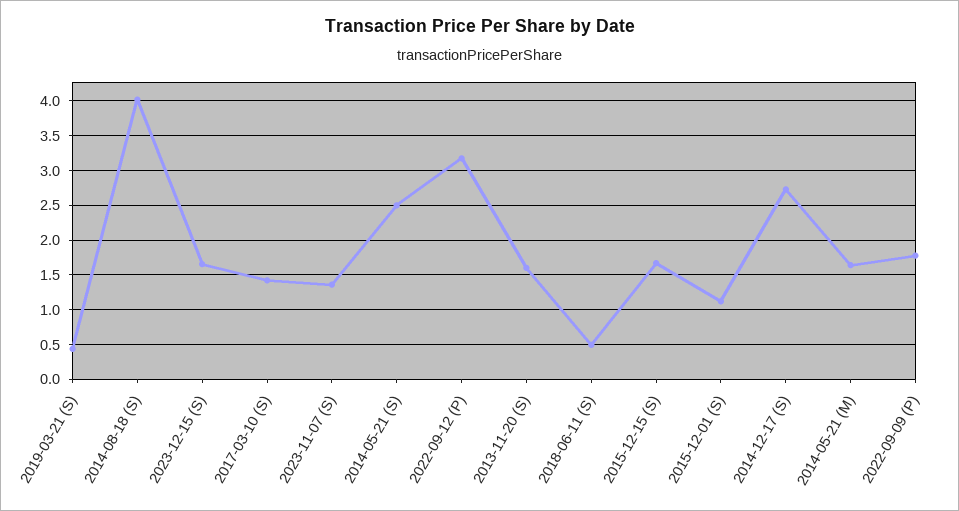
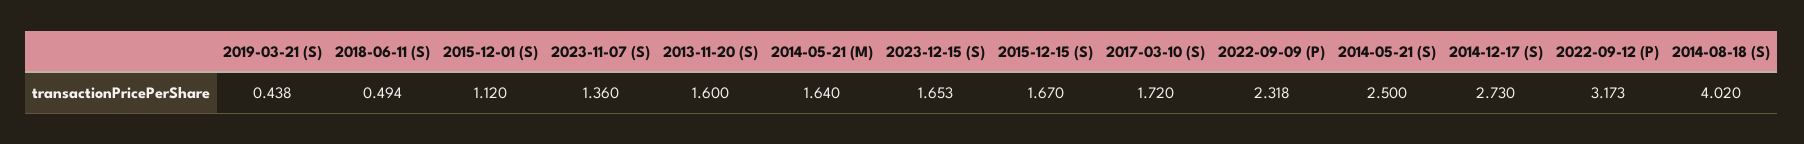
  {
    "2019-03-21 (S)": 0.438,
    "2014-08-18 (S)": 4.02,
    "2023-12-15 (S)": 1.653,
-   "2017-03-10 (S)": 1.4,
+   "2017-03-10 (S)": 1.72,
    "2023-11-07 (S)": 1.36,
    "2014-05-21 (S)": 2.5,
    "2022-09-12 (P)": 3.173,
    "2013-11-20 (S)": 1.6,
    "2018-06-11 (S)": 0.494,
    "2015-12-15 (S)": 1.67,
    "2015-12-01 (S)": 1.12,
    "2014-12-17 (S)": 2.73,
    "2014-05-21 (M)": 1.64,
-   "2022-09-09 (P)": 1.8
+   "2022-09-09 (P)": 2.318
  }

